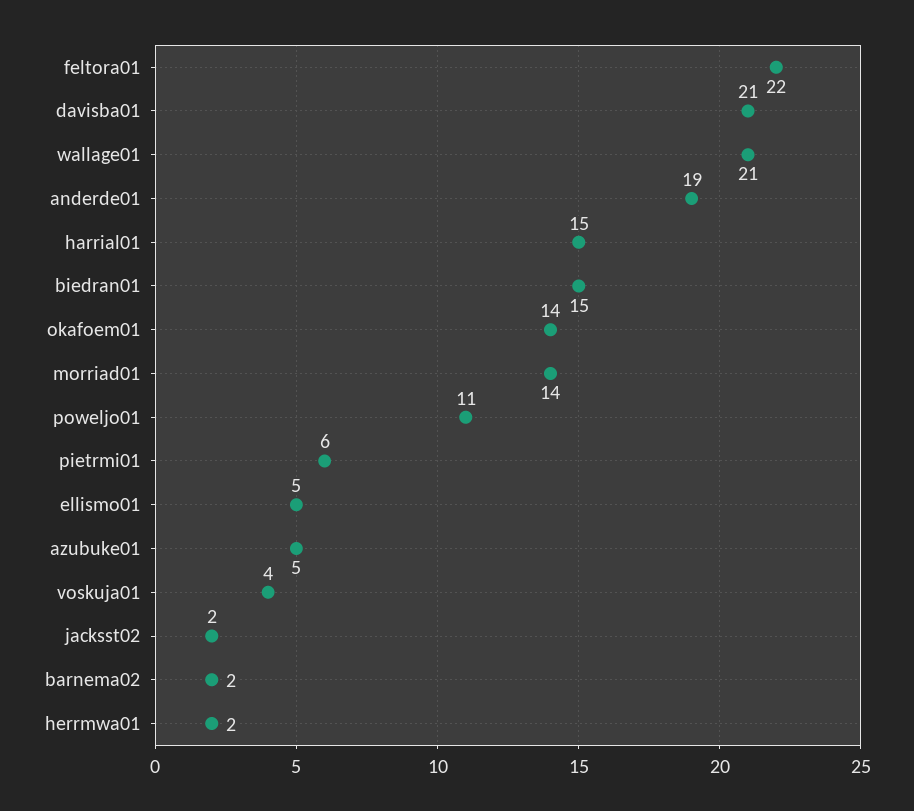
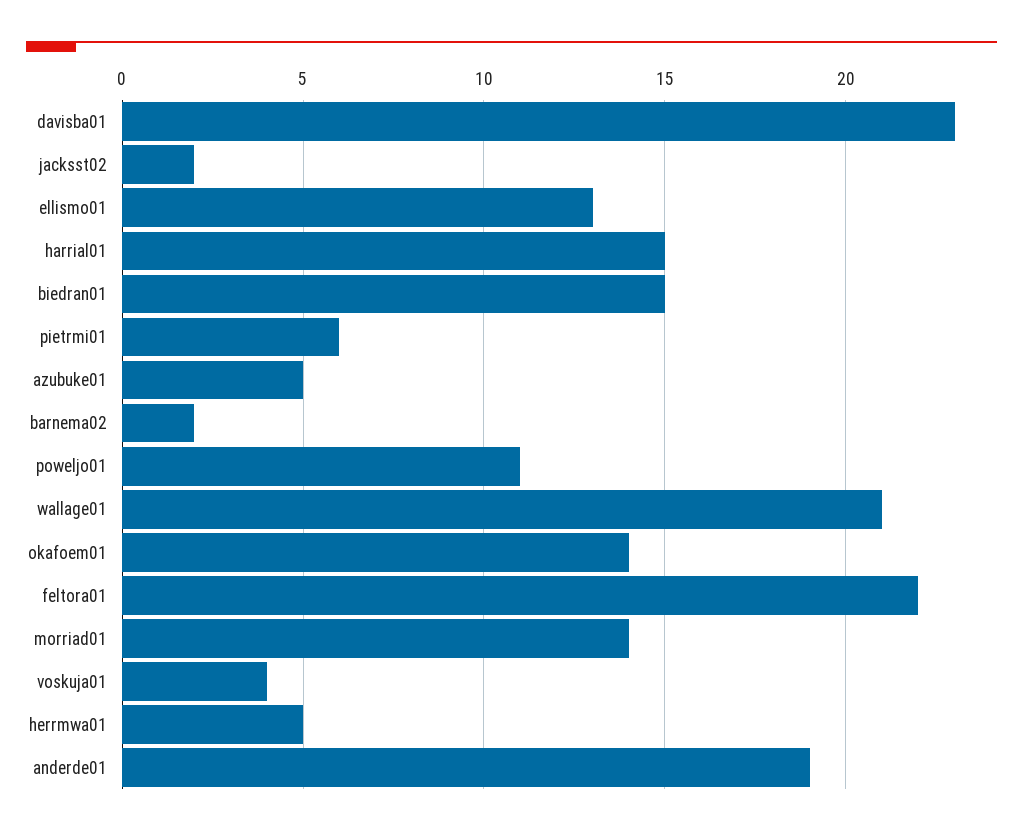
  {
    "feltora01": 22,
-   "davisba01": 21,
+   "davisba01": 23,
    "wallage01": 21,
    "anderde01": 19,
    "harrial01": 15,
    "biedran01": 15,
    "okafoem01": 14,
    "morriad01": 14,
    "poweljo01": 11,
    "pietrmi01": 6,
-   "ellismo01": 5,
+   "ellismo01": 13,
    "azubuke01": 5,
    "voskuja01": 4,
    "jacksst02": 2,
    "barnema02": 2,
-   "herrmwa01": 2
+   "herrmwa01": 5
  }

